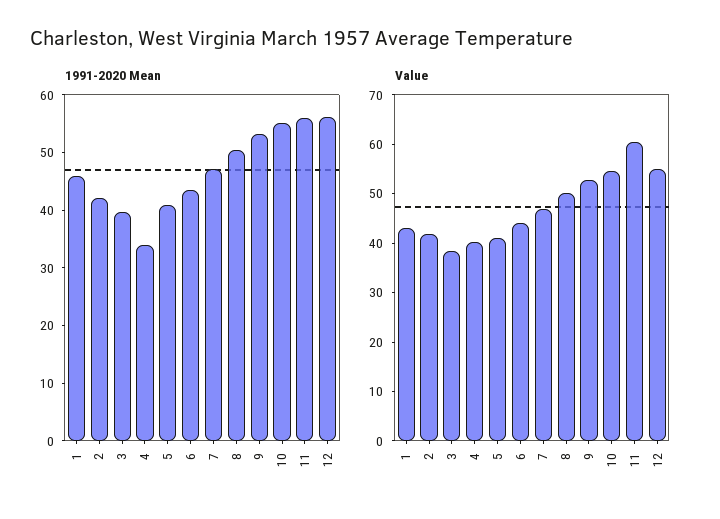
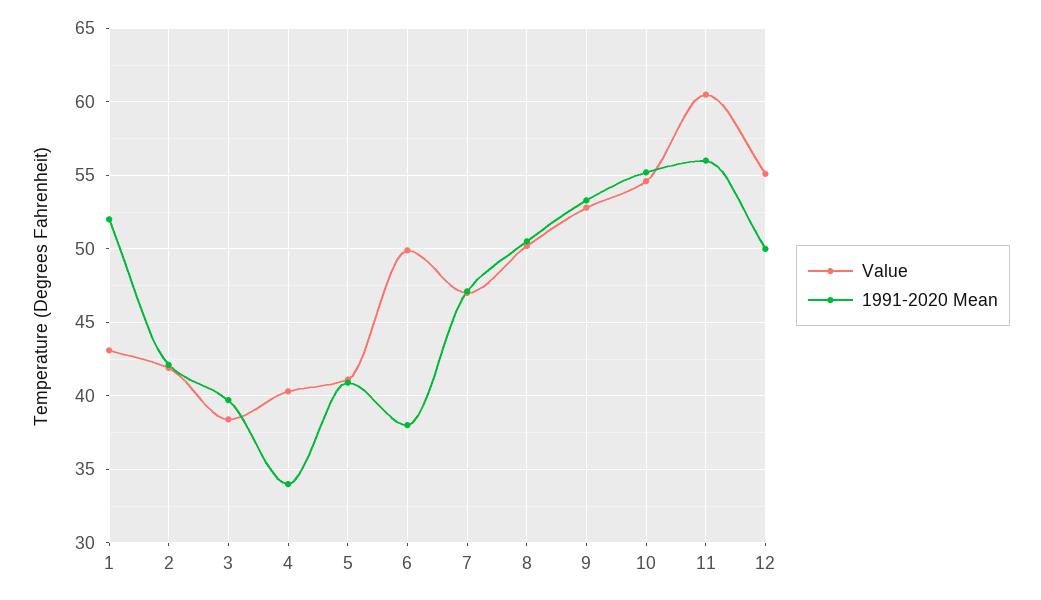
  {
    "1991-2020 Mean": {
-     "1": 46,
+     "1": 52,
      "2": 42,
      "3": 39.5,
      "4": 34,
      "5": 41,
-     "6": 44,
+     "6": 38,
      "7": 47,
      "8": 50.5,
      "9": 53.5,
      "10": 55,
      "11": 56,
-     "12": 56
+     "12": 50
    },
    "Value": {
      "1": 43,
      "2": 42,
      "3": 38.5,
      "4": 40.5,
      "5": 41,
-     "6": 44,
+     "6": 50,
      "7": 47,
      "8": 50,
      "9": 53,
      "10": 54.5,
      "11": 60.5,
      "12": 55
    }
  }

